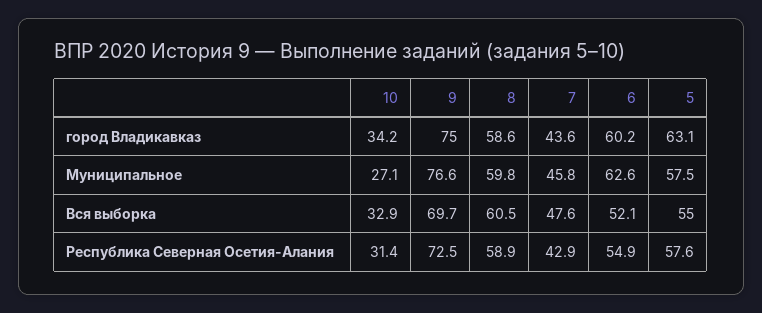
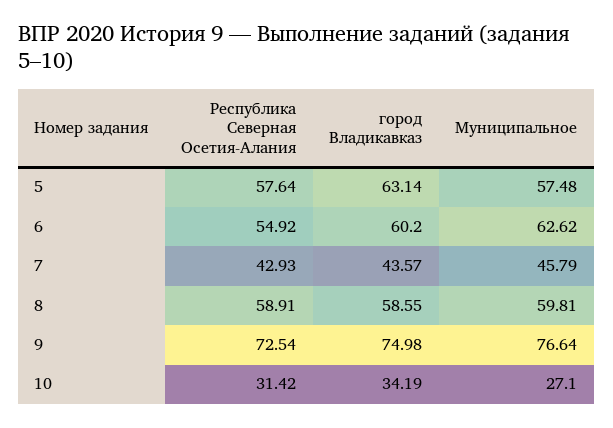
  {
    "10": {
      "город Владикавказ": 34.19,
      "Муниципальное": 27.1,
-     "Вся выборка": 32.9,
      "Республика Северная Осетия-Алания": 31.42
    },
    "9": {
      "город Владикавказ": 74.98,
      "Муниципальное": 76.64,
-     "Вся выборка": 69.7,
      "Республика Северная Осетия-Алания": 72.54
    },
    "8": {
      "город Владикавказ": 58.55,
      "Муниципальное": 59.81,
-     "Вся выборка": 60.5,
      "Республика Северная Осетия-Алания": 58.91
    },
    "7": {
      "город Владикавказ": 43.57,
      "Муниципальное": 45.79,
-     "Вся выборка": 47.6,
      "Республика Северная Осетия-Алания": 42.93
    },
    "6": {
      "город Владикавказ": 60.2,
      "Муниципальное": 62.62,
-     "Вся выборка": 52.1,
      "Республика Северная Осетия-Алания": 54.92
    },
    "5": {
      "город Владикавказ": 63.14,
      "Муниципальное": 57.48,
-     "Вся выборка": 55,
      "Республика Северная Осетия-Алания": 57.64
    }
  }

